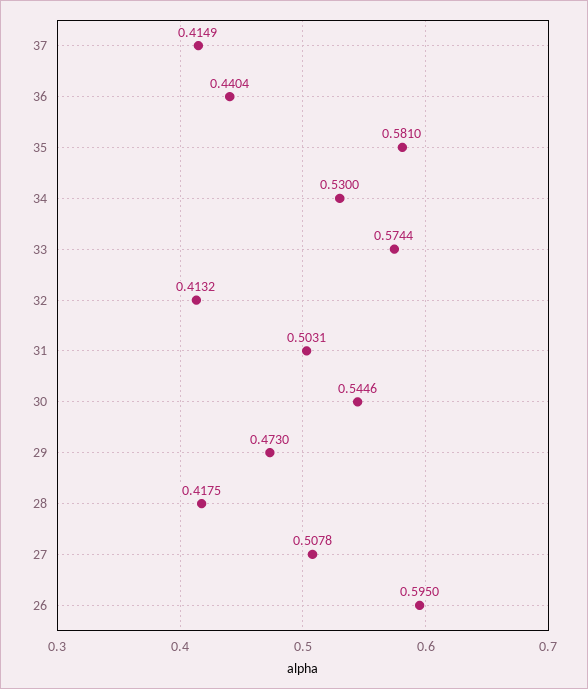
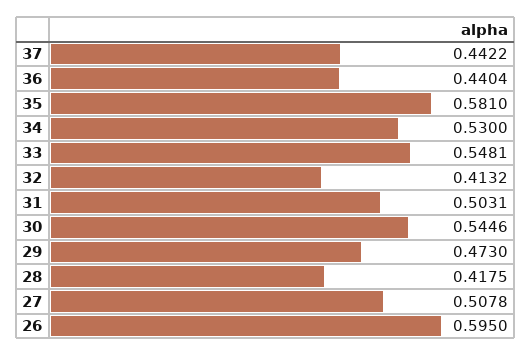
  {
-   "37": 0.4149,
+   "37": 0.4422,
    "36": 0.4404,
    "35": 0.581,
    "34": 0.53,
-   "33": 0.5744,
+   "33": 0.5481,
    "32": 0.4132,
    "31": 0.5031,
    "30": 0.5446,
    "29": 0.473,
    "28": 0.4175,
    "27": 0.5078,
    "26": 0.595
  }

